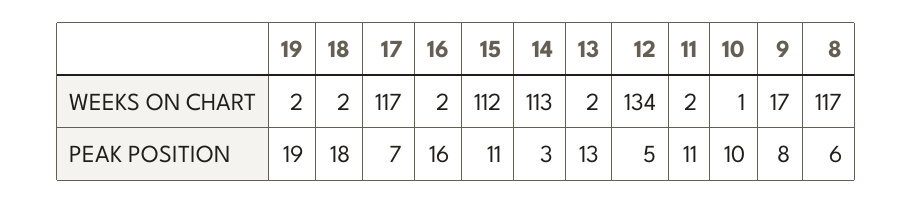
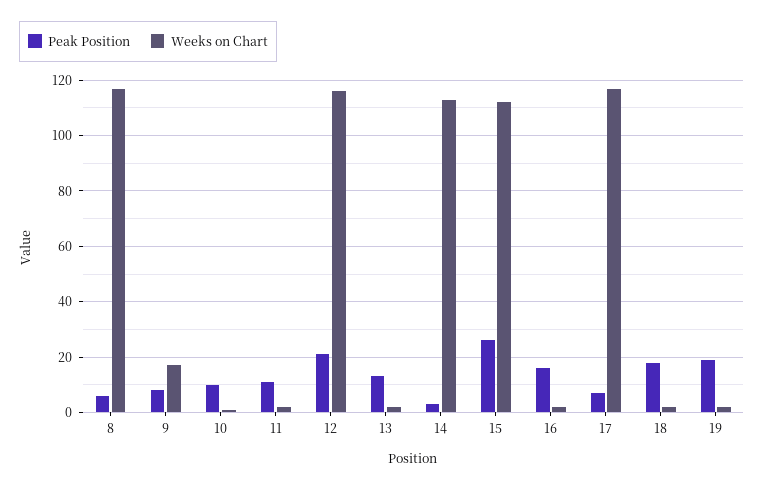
  {
    "WEEKS ON CHART": {
      "19": 2,
      "18": 2,
      "17": 117,
      "16": 2,
      "15": 112,
      "14": 113,
      "13": 2,
-     "12": 134,
+     "12": 115,
      "11": 2,
      "10": 1,
      "9": 17,
      "8": 117
    },
    "PEAK POSITION": {
      "19": 19,
      "18": 18,
      "17": 7,
      "16": 16,
-     "15": 11,
+     "15": 25,
      "14": 3,
      "13": 13,
-     "12": 5,
+     "12": 20,
      "11": 11,
      "10": 10,
      "9": 8,
      "8": 6
    }
  }

